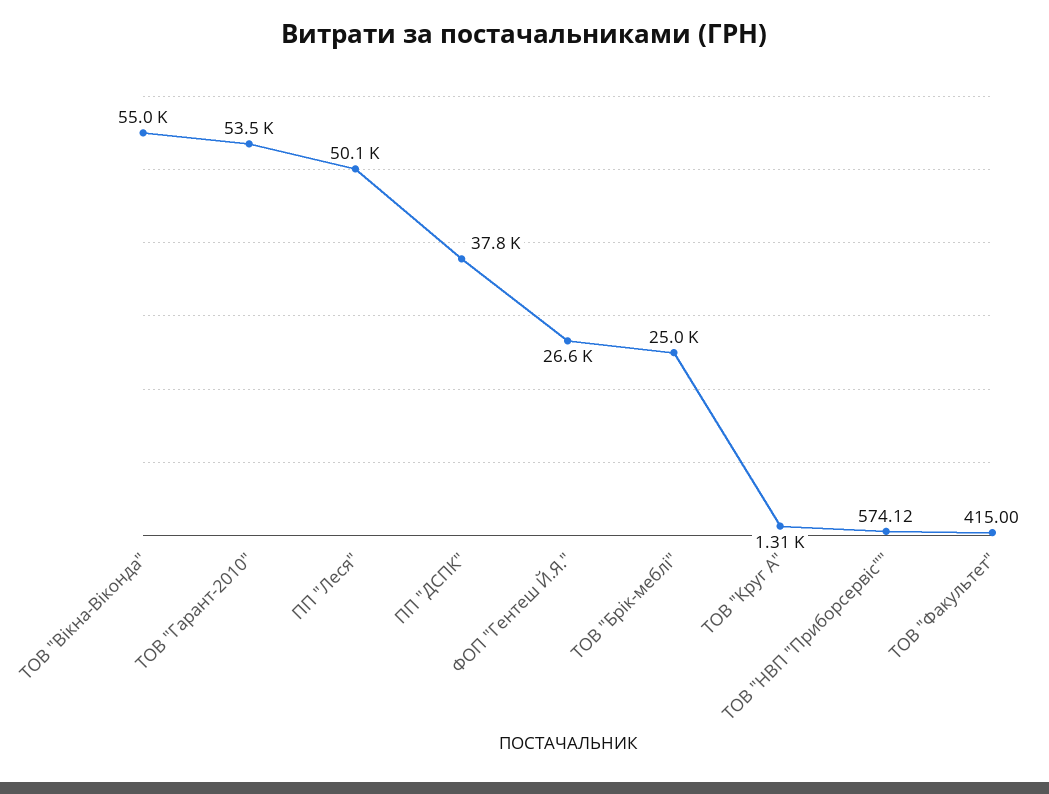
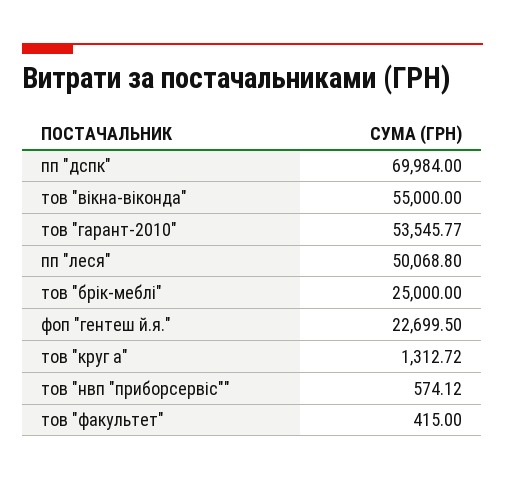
  {
    "ТОВ \"Вікна-Віконда\"": 55000,
    "ТОВ \"Гарант-2010\"": 53545.77,
    "ПП \"Леся\"": 50068.8,
-   "ПП \"ДСПК\"": 37800,
+   "ПП \"ДСПК\"": 69984,
-   "ФОП \"Гентеш Й.Я.\"": 26600,
+   "ФОП \"Гентеш Й.Я.\"": 22699.5,
    "ТОВ \"Брік-меблі\"": 25000,
    "ТОВ \"Круг А\"": 1312.72,
    "ТОВ \"НВП \"Приборсервіс\"\"": 574.12,
    "ТОВ \"Факультет\"": 415
  }

